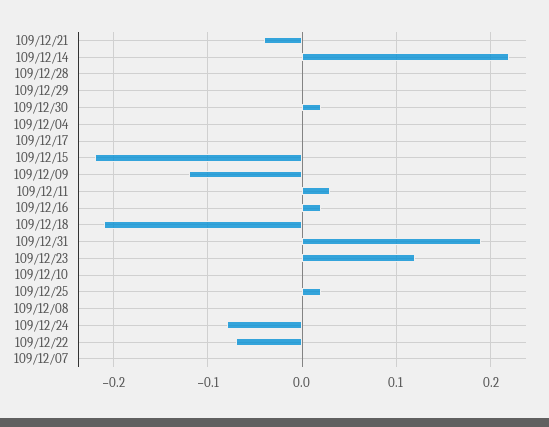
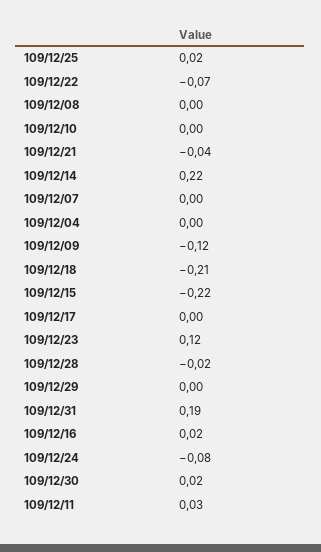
  {
    "109/12/21": -0.04,
    "109/12/14": 0.22,
-   "109/12/28": 0,
+   "109/12/28": -0.02,
    "109/12/29": 0,
    "109/12/30": 0.02,
    "109/12/04": 0,
    "109/12/17": 0,
    "109/12/15": -0.22,
    "109/12/09": -0.12,
    "109/12/11": 0.03,
    "109/12/16": 0.02,
    "109/12/18": -0.21,
    "109/12/31": 0.19,
    "109/12/23": 0.12,
    "109/12/10": 0,
    "109/12/25": 0.02,
    "109/12/08": 0,
    "109/12/24": -0.08,
    "109/12/22": -0.07,
    "109/12/07": 0
  }

